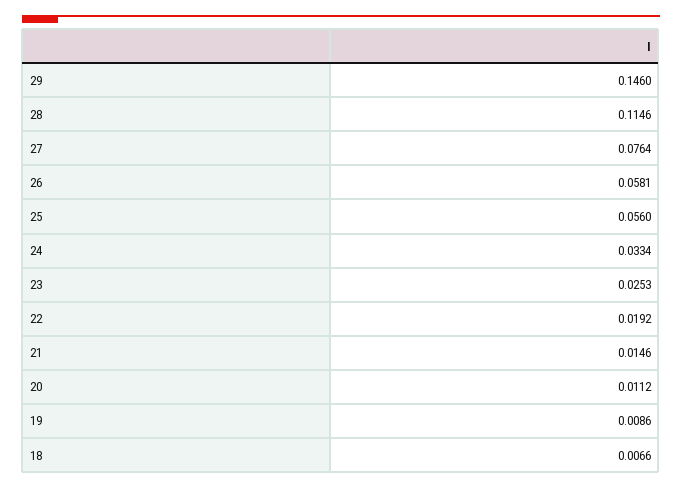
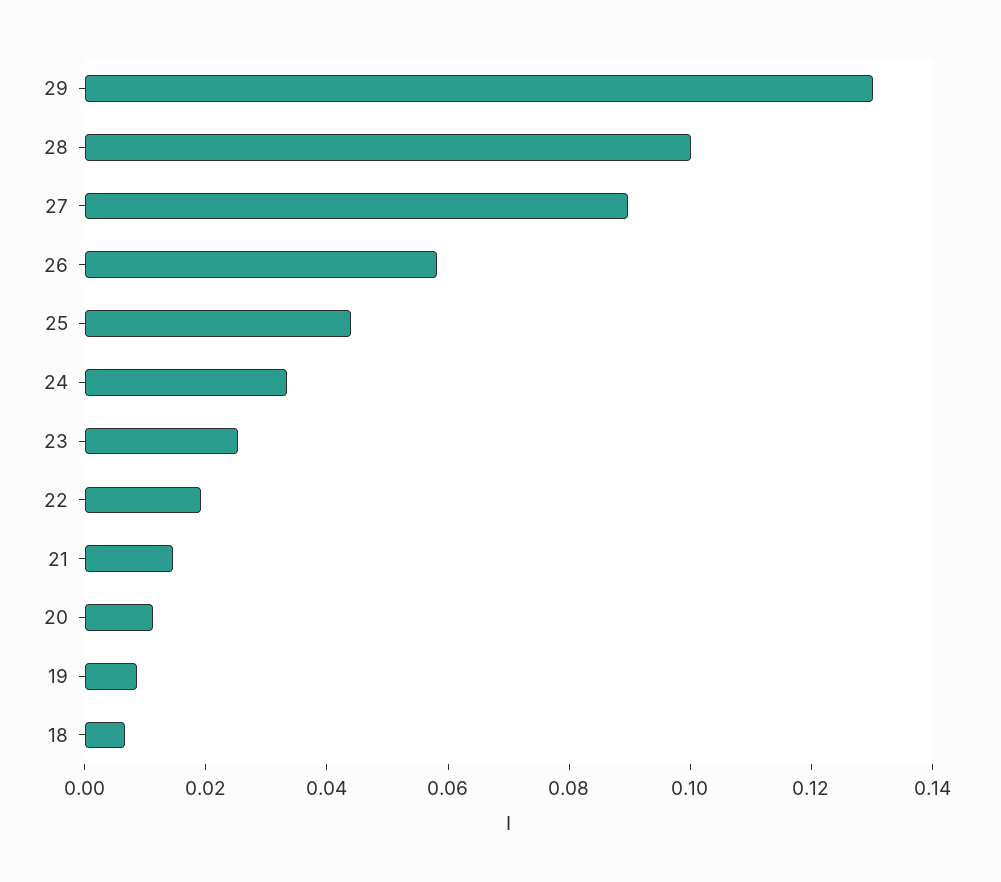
  {
-   "29": 0.146,
+   "29": 0.13,
-   "28": 0.1146,
+   "28": 0.1,
-   "27": 0.0764,
+   "27": 0.09,
    "26": 0.0581,
-   "25": 0.056,
+   "25": 0.045,
    "24": 0.0334,
    "23": 0.0253,
    "22": 0.0192,
    "21": 0.0146,
    "20": 0.0112,
    "19": 0.0086,
    "18": 0.0066
  }

